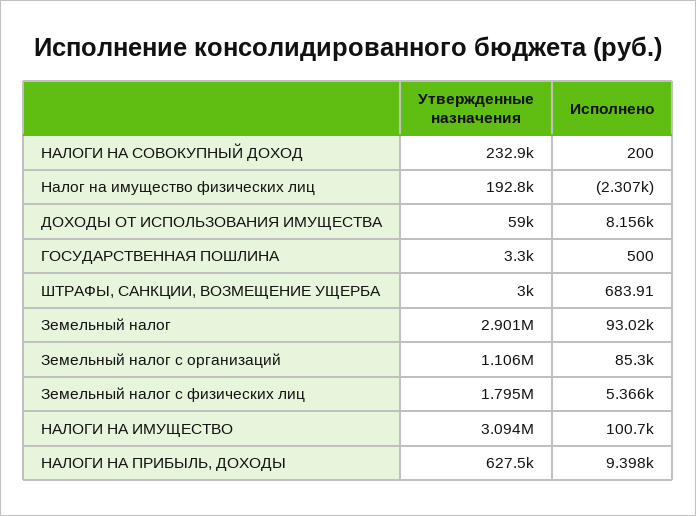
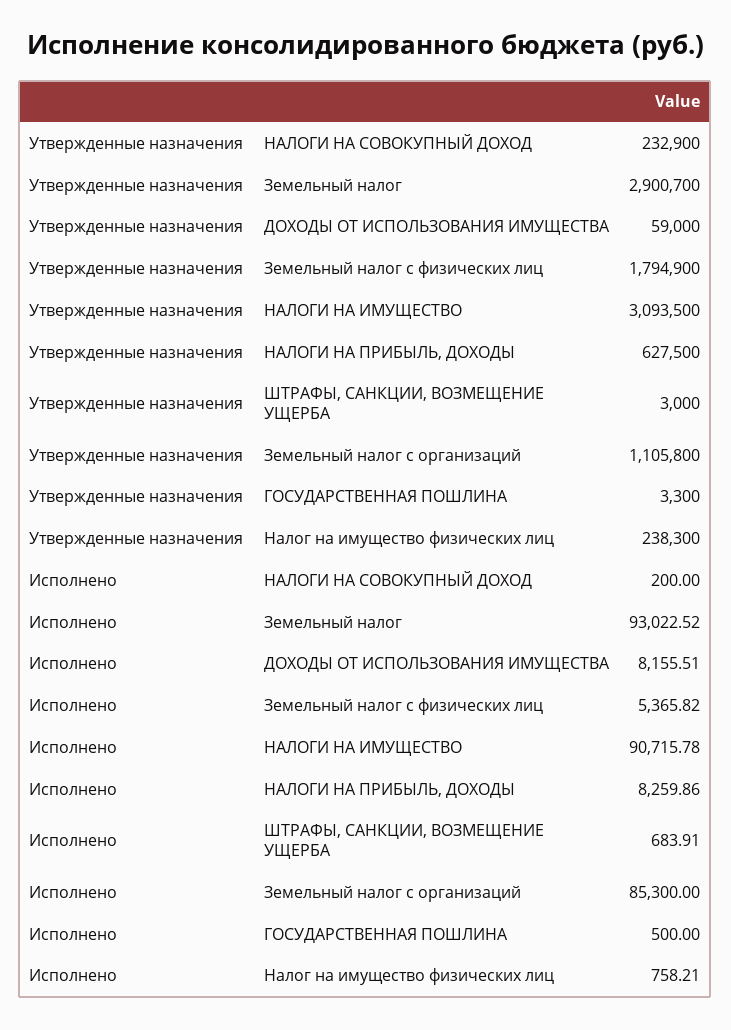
  {
    "Утвержденные назначения": {
      "НАЛОГИ НА СОВОКУПНЫЙ ДОХОД": 232900,
-     "Налог на имущество физических лиц": 192800,
+     "Налог на имущество физических лиц": 238300,
      "ДОХОДЫ ОТ ИСПОЛЬЗОВАНИЯ ИМУЩЕСТВА": 59000,
      "ГОСУДАРСТВЕННАЯ ПОШЛИНА": 3300,
      "ШТРАФЫ, САНКЦИИ, ВОЗМЕЩЕНИЕ УЩЕРБА": 3000,
      "Земельный налог": 2900700,
      "Земельный налог с организаций": 1105800,
      "Земельный налог с физических лиц": 1794900,
      "НАЛОГИ НА ИМУЩЕСТВО": 3093500,
      "НАЛОГИ НА ПРИБЫЛЬ, ДОХОДЫ": 627500
    },
    "Исполнено": {
      "НАЛОГИ НА СОВОКУПНЫЙ ДОХОД": 200,
-     "Налог на имущество физических лиц": -2307,
+     "Налог на имущество физических лиц": 758.21,
      "ДОХОДЫ ОТ ИСПОЛЬЗОВАНИЯ ИМУЩЕСТВА": 8155.51,
      "ГОСУДАРСТВЕННАЯ ПОШЛИНА": 500,
      "ШТРАФЫ, САНКЦИИ, ВОЗМЕЩЕНИЕ УЩЕРБА": 683.91,
      "Земельный налог": 93022.52,
      "Земельный налог с организаций": 85300,
      "Земельный налог с физических лиц": 5365.82,
-     "НАЛОГИ НА ИМУЩЕСТВО": 100700,
+     "НАЛОГИ НА ИМУЩЕСТВО": 90715.78,
-     "НАЛОГИ НА ПРИБЫЛЬ, ДОХОДЫ": 9398
+     "НАЛОГИ НА ПРИБЫЛЬ, ДОХОДЫ": 8259.86
    }
  }

